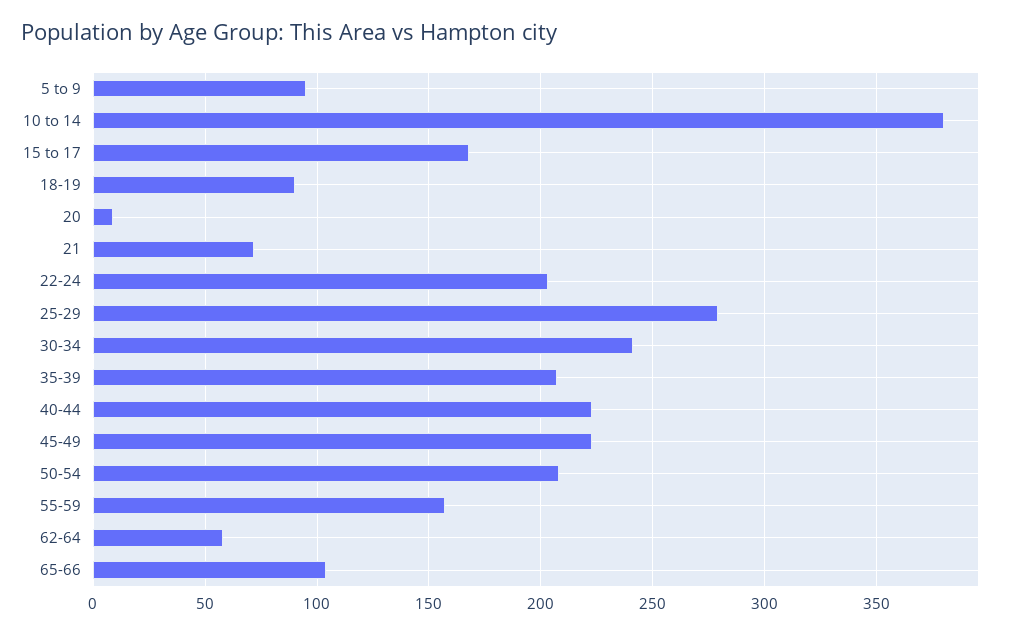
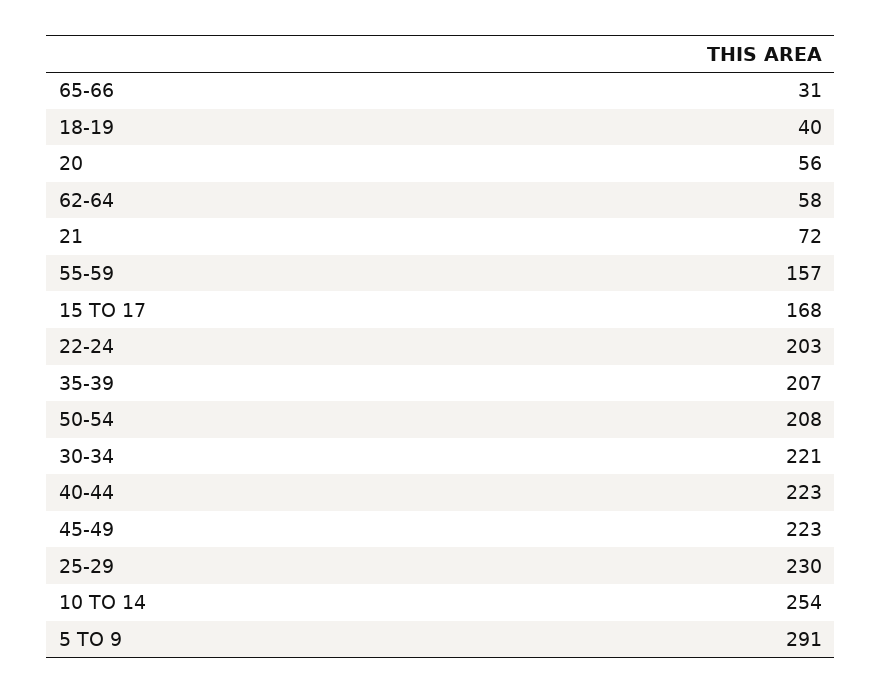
  {
-   "5 to 9": 95,
+   "5 to 9": 291,
-   "10 to 14": 380,
+   "10 to 14": 254,
    "15 to 17": 168,
-   "18-19": 90,
+   "18-19": 40,
-   "20": 10,
+   "20": 56,
    "21": 72,
    "22-24": 203,
-   "25-29": 280,
+   "25-29": 230,
-   "30-34": 240,
+   "30-34": 221,
    "35-39": 207,
    "40-44": 223,
    "45-49": 223,
    "50-54": 208,
    "55-59": 157,
    "62-64": 58,
-   "65-66": 105
+   "65-66": 31
  }

